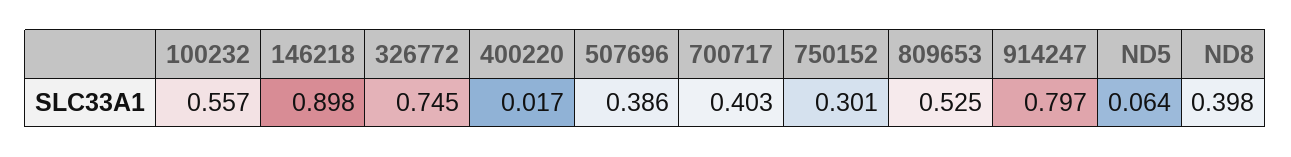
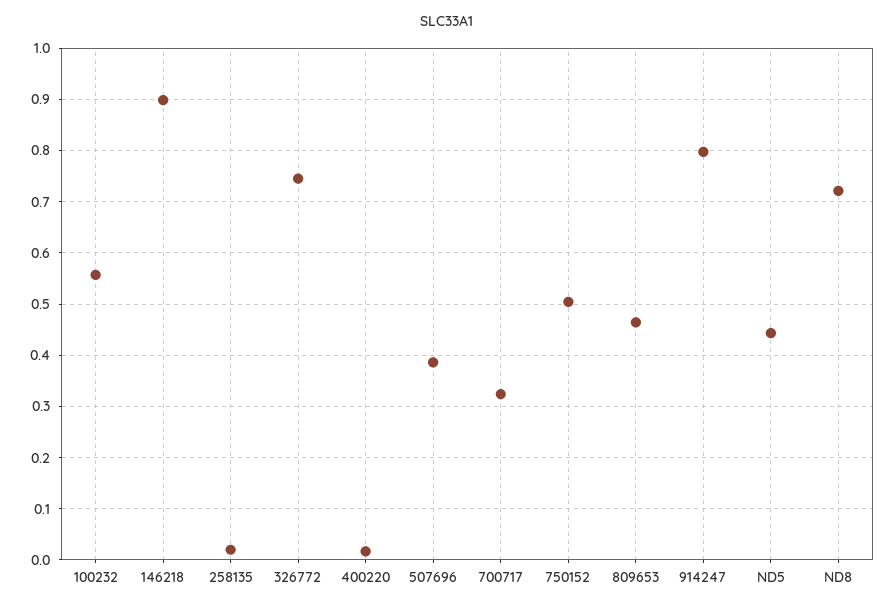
  {
    "100232": 0.557,
    "146218": 0.898,
    "326772": 0.745,
    "400220": 0.017,
    "507696": 0.386,
-   "700717": 0.403,
+   "700717": 0.32,
-   "750152": 0.301,
+   "750152": 0.5,
-   "809653": 0.525,
+   "809653": 0.46,
    "914247": 0.797,
-   "ND5": 0.064,
+   "ND5": 0.44,
-   "ND8": 0.398
+   "ND8": 0.72,
+   "258135": 0.02
  }

